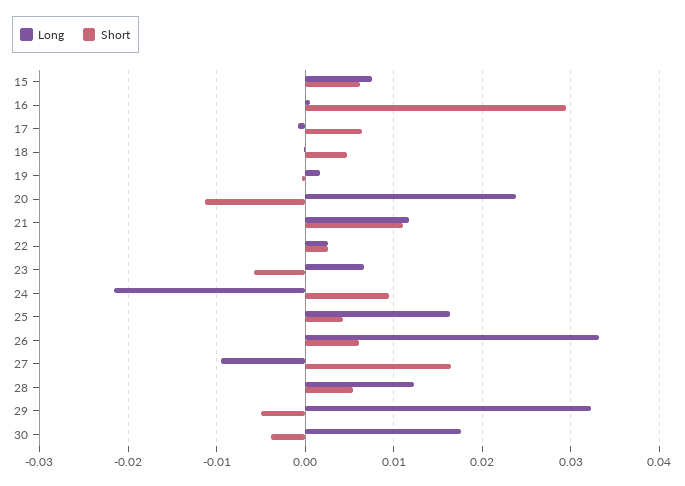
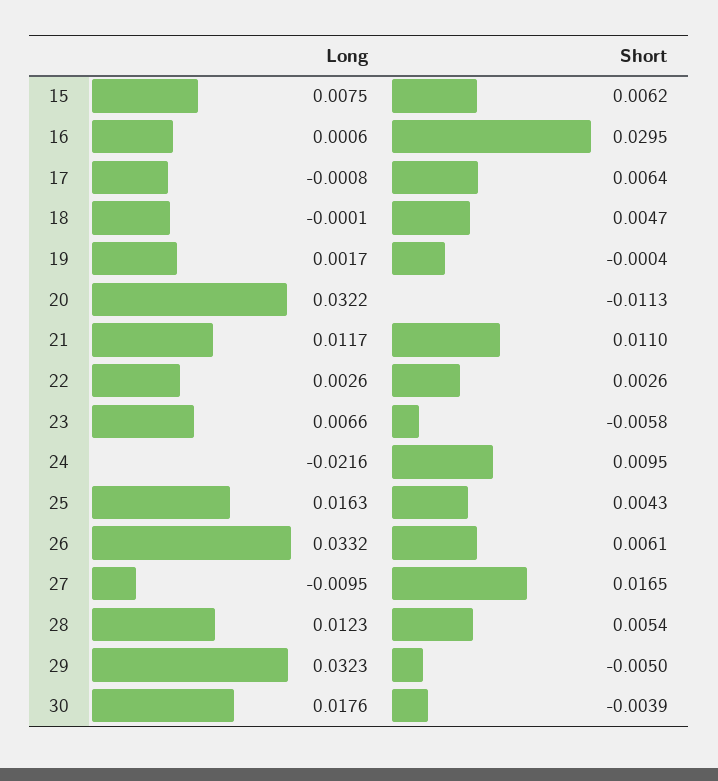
  {
    "Long": {
      "15": 0.0075,
      "16": 0.0006,
      "17": -0.0008,
      "18": -0.0001,
      "19": 0.0017,
-     "20": 0.024,
+     "20": 0.0322,
      "21": 0.0117,
      "22": 0.0026,
      "23": 0.0066,
      "24": -0.0216,
      "25": 0.0163,
      "26": 0.0332,
      "27": -0.0095,
      "28": 0.0123,
      "29": 0.0323,
      "30": 0.0176
    },
    "Short": {
      "15": 0.0062,
      "16": 0.0295,
      "17": 0.0064,
      "18": 0.0047,
      "19": -0.0004,
      "20": -0.0113,
      "21": 0.011,
      "22": 0.0026,
      "23": -0.0058,
      "24": 0.0095,
      "25": 0.0043,
      "26": 0.0061,
      "27": 0.0165,
      "28": 0.0054,
      "29": -0.005,
      "30": -0.0039
    }
  }

